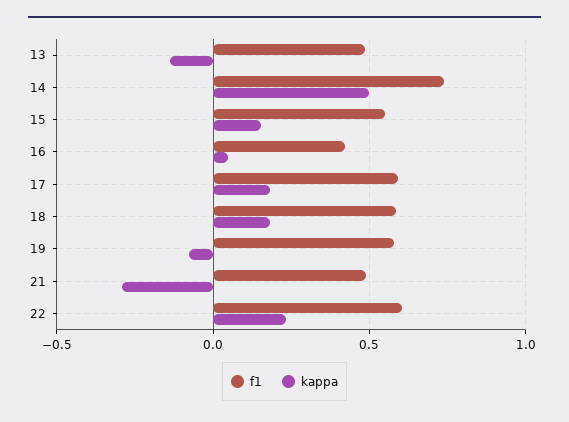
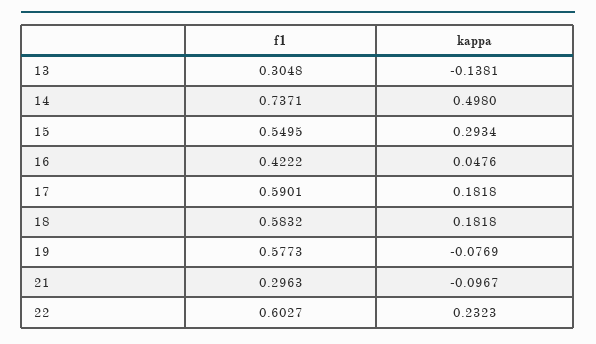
  {
    "f1": {
-     "13": 0.5,
+     "13": 0.3048,
      "14": 0.7371,
      "15": 0.5495,
      "16": 0.4222,
      "17": 0.5901,
      "18": 0.5832,
      "19": 0.5773,
-     "21": 0.5,
+     "21": 0.2963,
      "22": 0.6027
    },
    "kappa": {
      "13": -0.1381,
      "14": 0.498,
-     "15": 0.15,
+     "15": 0.2934,
      "16": 0.0476,
      "17": 0.1818,
      "18": 0.1818,
      "19": -0.0769,
-     "21": -0.3,
+     "21": -0.0967,
      "22": 0.2323
    }
  }

